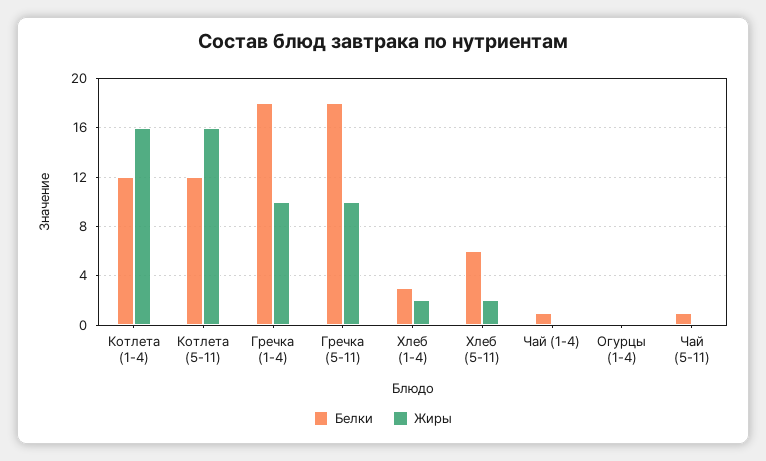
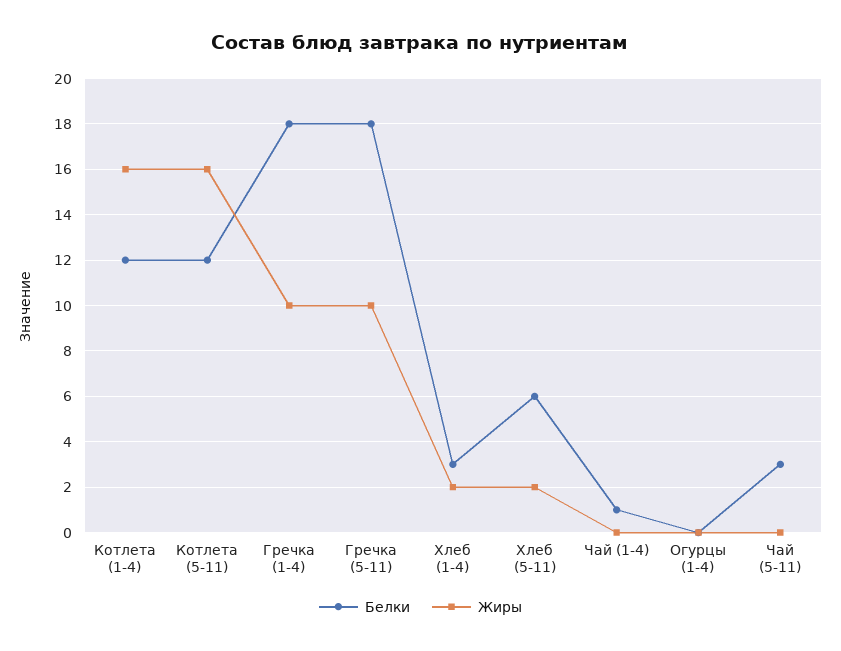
  {
    "Белки": {
      "Котлета (1-4)": 12,
      "Котлета (5-11)": 12,
      "Гречка (1-4)": 18,
      "Гречка (5-11)": 18,
      "Хлеб (1-4)": 3,
      "Хлеб (5-11)": 6,
      "Чай (1-4)": 1,
      "Огурцы (1-4)": 0,
-     "Чай (5-11)": 1
+     "Чай (5-11)": 3
    },
    "Жиры": {
      "Котлета (1-4)": 16,
      "Котлета (5-11)": 16,
      "Гречка (1-4)": 10,
      "Гречка (5-11)": 10,
      "Хлеб (1-4)": 2,
      "Хлеб (5-11)": 2,
      "Чай (1-4)": 0,
      "Огурцы (1-4)": 0,
      "Чай (5-11)": 0
    }
  }

